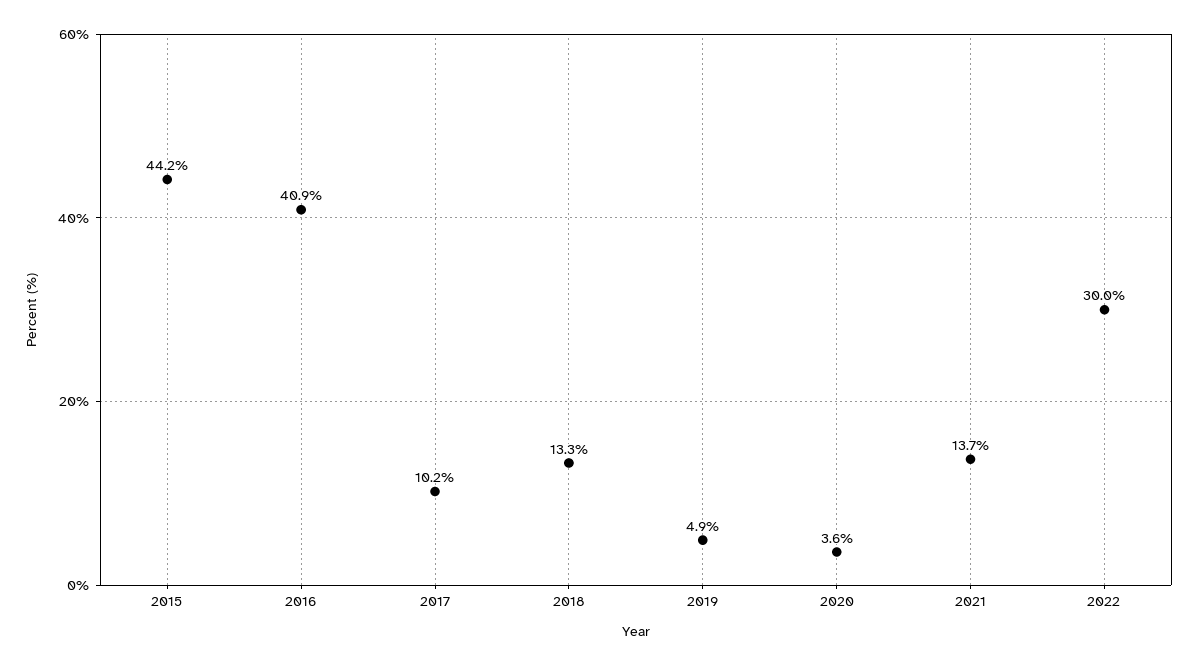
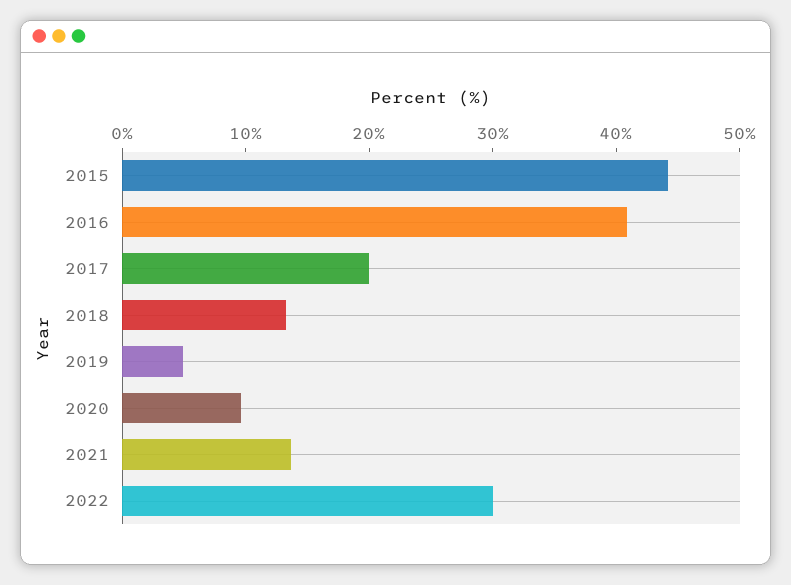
  {
    "2015": 44.2,
    "2016": 40.9,
-   "2017": 10.2,
+   "2017": 20,
    "2018": 13.3,
    "2019": 4.9,
-   "2020": 3.6,
+   "2020": 10,
    "2021": 13.7,
    "2022": 30
  }

